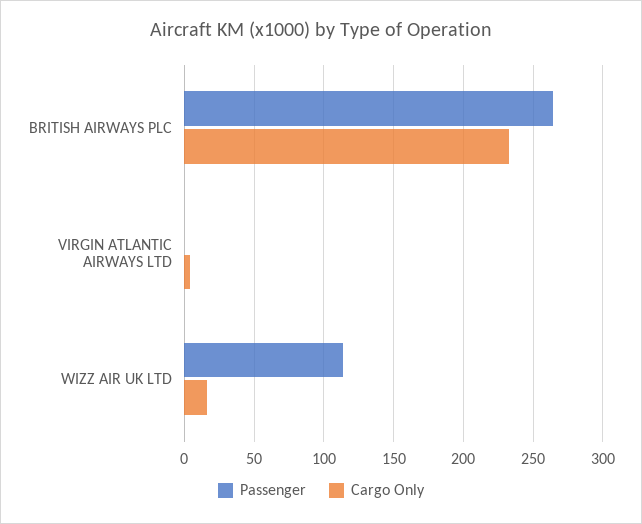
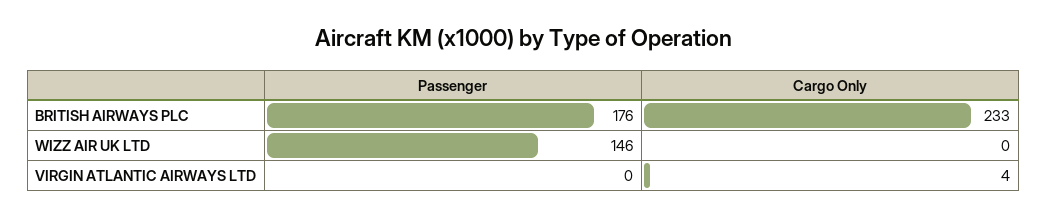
  {
    "Passenger": {
-     "BRITISH AIRWAYS PLC": 265,
+     "BRITISH AIRWAYS PLC": 176,
      "VIRGIN ATLANTIC AIRWAYS LTD": 0,
-     "WIZZ AIR UK LTD": 115
+     "WIZZ AIR UK LTD": 146
    },
    "Cargo Only": {
      "BRITISH AIRWAYS PLC": 233,
      "VIRGIN ATLANTIC AIRWAYS LTD": 4,
-     "WIZZ AIR UK LTD": 15
+     "WIZZ AIR UK LTD": 0
    }
  }

